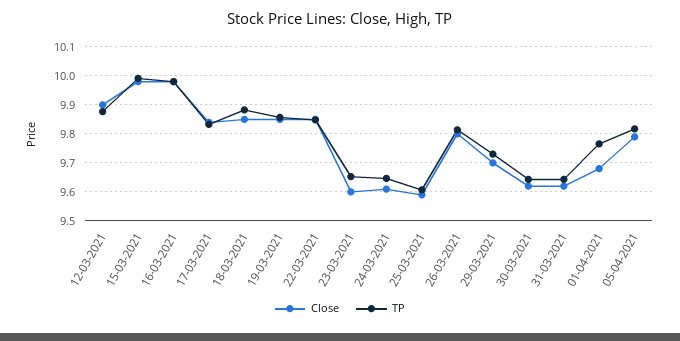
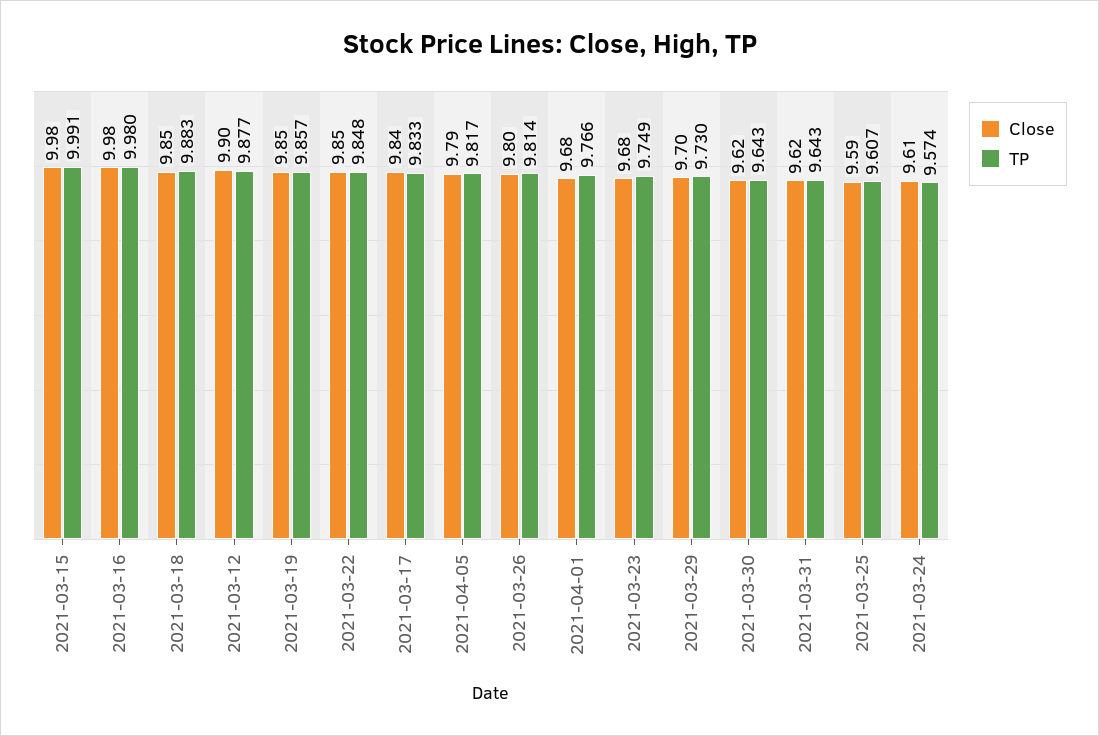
  {
    "Close": {
      "12-03-2021": 9.9,
      "15-03-2021": 9.98,
      "16-03-2021": 9.98,
      "17-03-2021": 9.84,
      "18-03-2021": 9.85,
      "19-03-2021": 9.85,
      "22-03-2021": 9.85,
-     "23-03-2021": 9.6,
+     "23-03-2021": 9.68,
      "24-03-2021": 9.61,
      "25-03-2021": 9.59,
      "26-03-2021": 9.8,
      "29-03-2021": 9.7,
      "30-03-2021": 9.62,
      "31-03-2021": 9.62,
      "01-04-2021": 9.68,
      "05-04-2021": 9.79
    },
    "TP": {
      "12-03-2021": 9.877,
      "15-03-2021": 9.991,
      "16-03-2021": 9.98,
      "17-03-2021": 9.833,
      "18-03-2021": 9.883,
      "19-03-2021": 9.857,
      "22-03-2021": 9.848,
-     "23-03-2021": 9.65,
+     "23-03-2021": 9.749,
-     "24-03-2021": 9.65,
+     "24-03-2021": 9.574,
      "25-03-2021": 9.607,
      "26-03-2021": 9.814,
      "29-03-2021": 9.73,
      "30-03-2021": 9.643,
      "31-03-2021": 9.643,
      "01-04-2021": 9.766,
      "05-04-2021": 9.817
    }
  }

